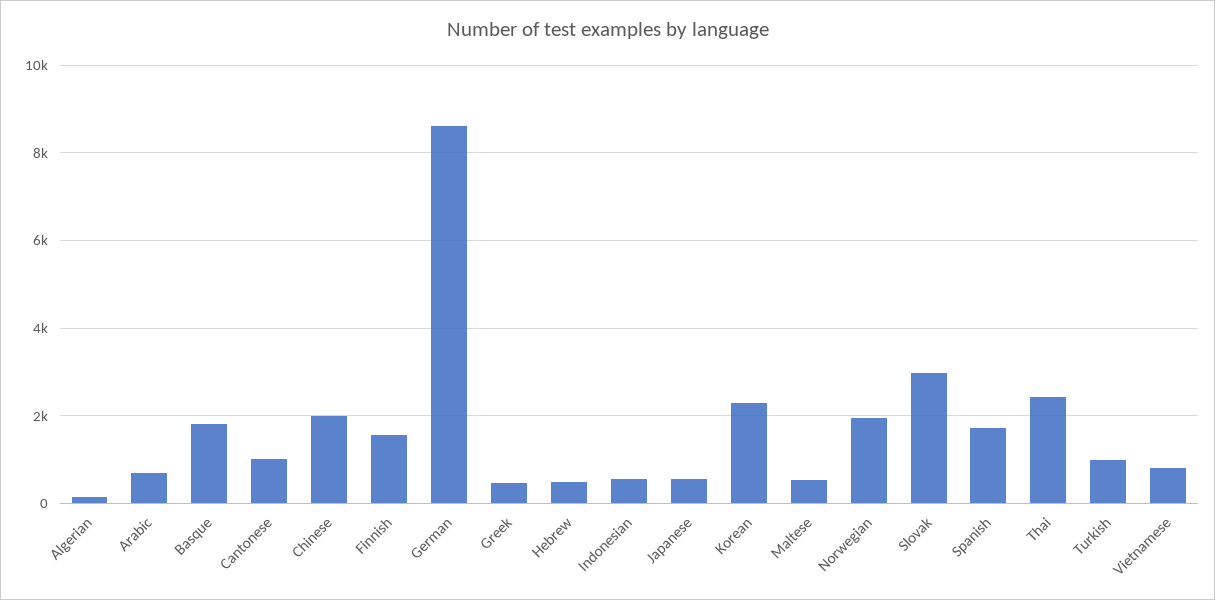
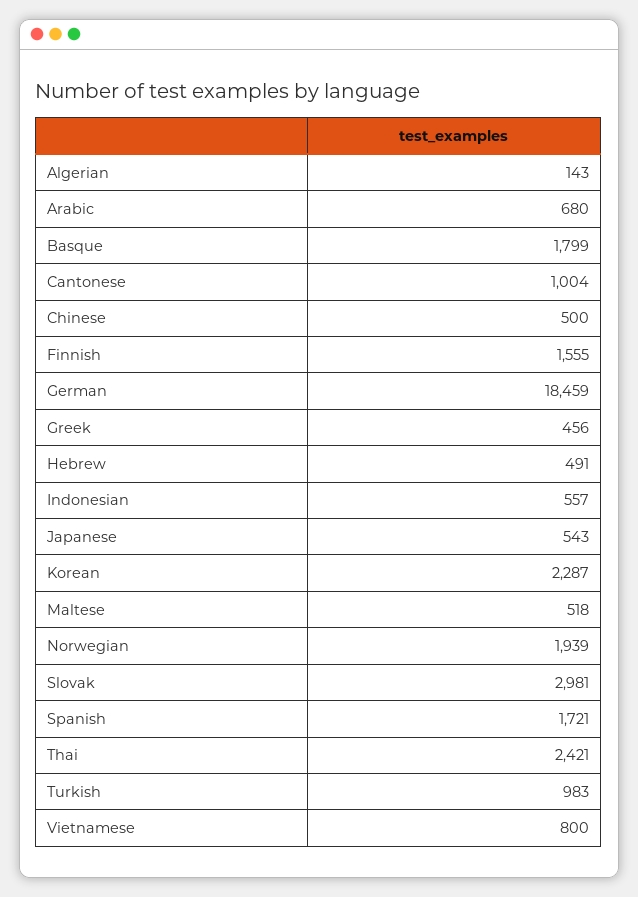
  {
    "Algerian": 143,
    "Arabic": 680,
    "Basque": 1799,
    "Cantonese": 1004,
-   "Chinese": 2000,
+   "Chinese": 500,
    "Finnish": 1555,
-   "German": 8600,
+   "German": 18459,
    "Greek": 456,
    "Hebrew": 491,
    "Indonesian": 557,
    "Japanese": 543,
    "Korean": 2287,
    "Maltese": 518,
    "Norwegian": 1939,
    "Slovak": 2981,
    "Spanish": 1721,
    "Thai": 2421,
    "Turkish": 983,
    "Vietnamese": 800
  }

